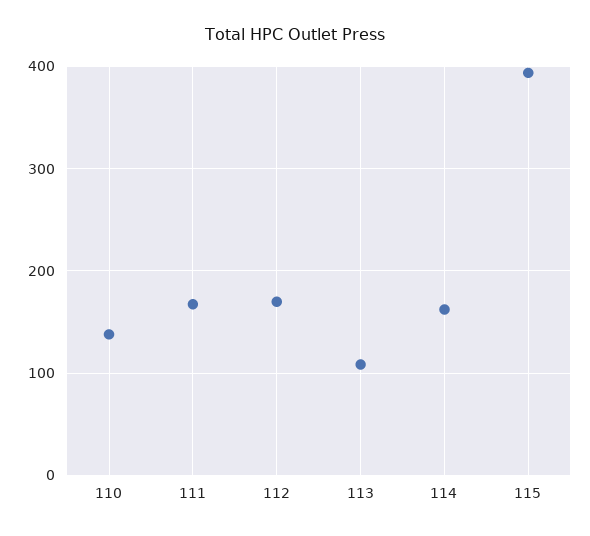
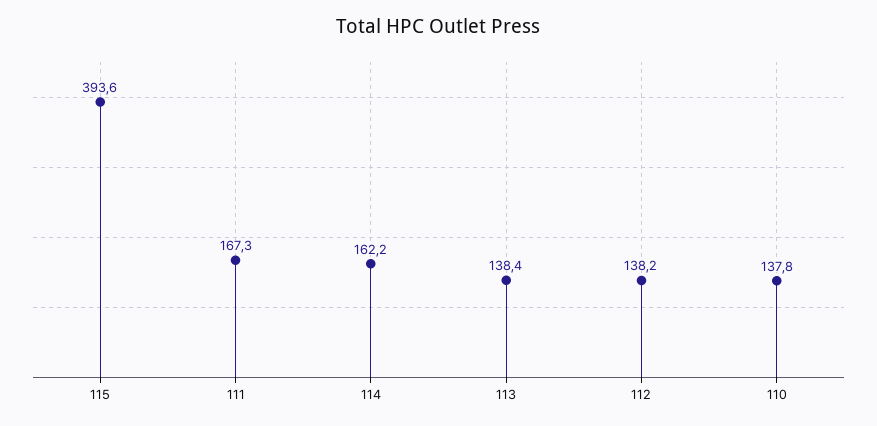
  {
    "110": 137.8,
    "111": 167.3,
-   "112": 170,
+   "112": 138.2,
-   "113": 110,
+   "113": 138.4,
    "114": 162.2,
    "115": 393.6
  }

